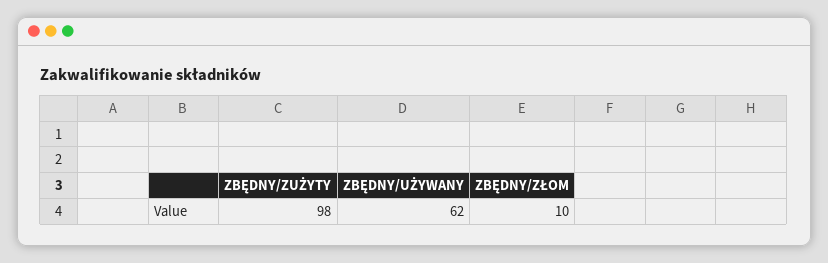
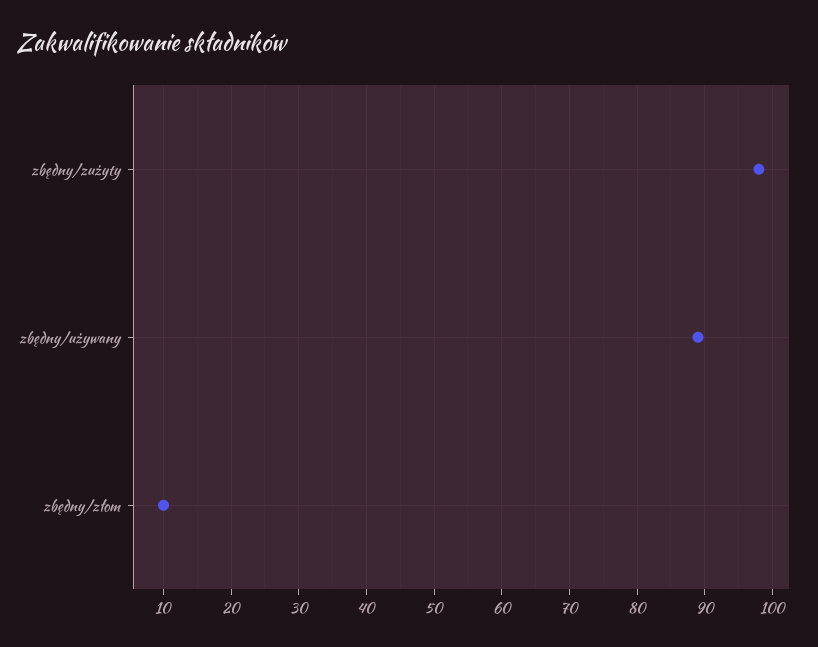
  {
    "ZBĘDNY/ZUŻYTY": 98,
-   "ZBĘDNY/UŻYWANY": 62,
+   "ZBĘDNY/UŻYWANY": 89,
    "ZBĘDNY/ZŁOM": 10
  }

